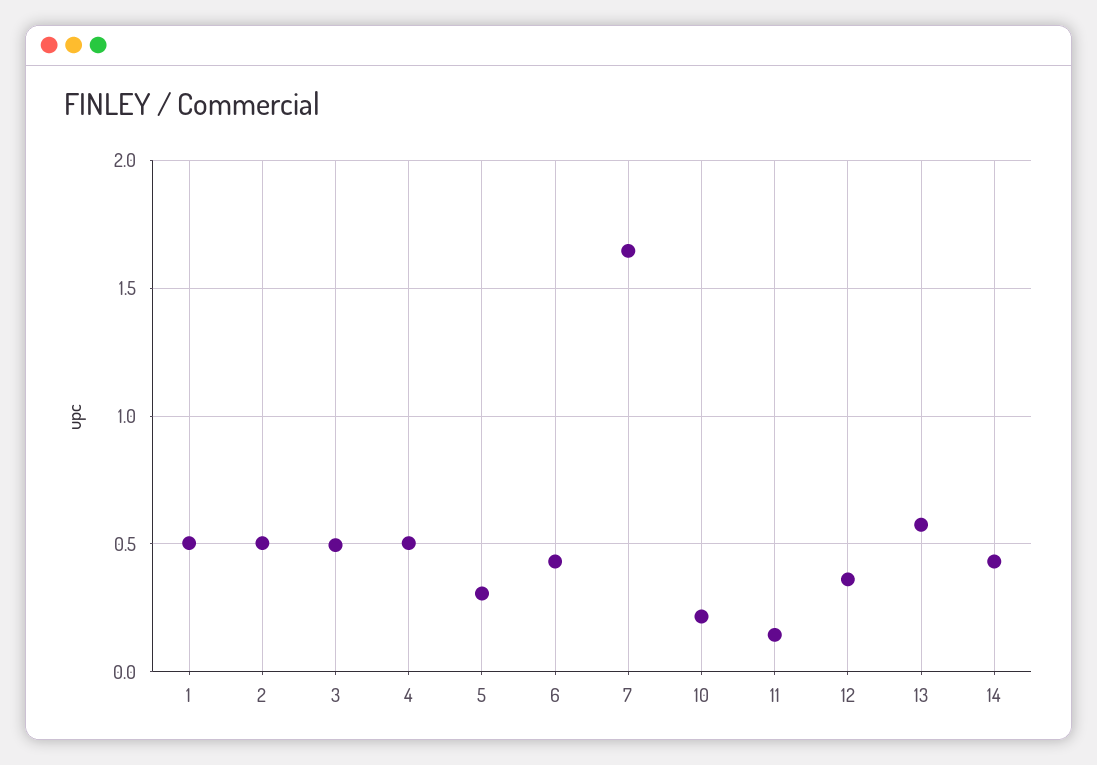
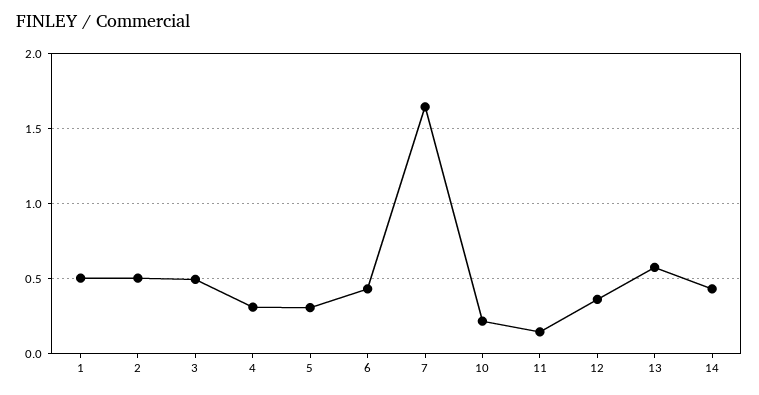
  {
    "1": 0.5,
    "2": 0.5,
    "3": 0.5,
-   "4": 0.5,
+   "4": 0.3,
    "5": 0.3,
    "6": 0.45,
    "7": 1.65,
    "10": 0.2,
    "11": 0.15,
    "12": 0.35,
    "13": 0.6,
    "14": 0.45
  }

